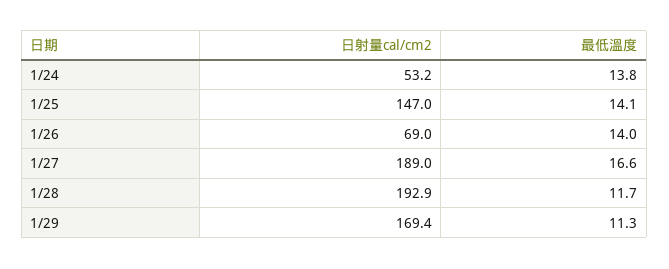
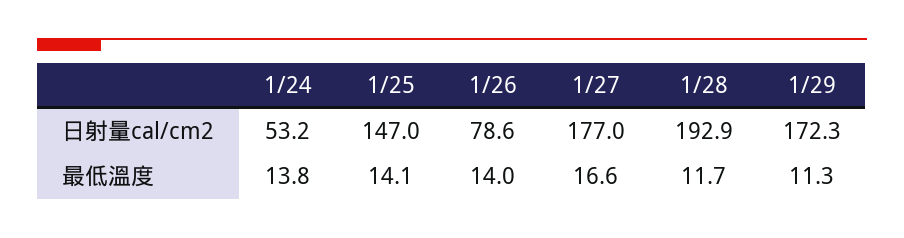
  {
    "日射量cal/cm2": {
      "1/24": 53.2,
      "1/25": 147,
-     "1/26": 69,
+     "1/26": 78.6,
-     "1/27": 189,
+     "1/27": 177,
      "1/28": 192.9,
-     "1/29": 169.4
+     "1/29": 172.3
    },
    "最低溫度": {
      "1/24": 13.8,
      "1/25": 14.1,
      "1/26": 14,
      "1/27": 16.6,
      "1/28": 11.7,
      "1/29": 11.3
    }
  }

